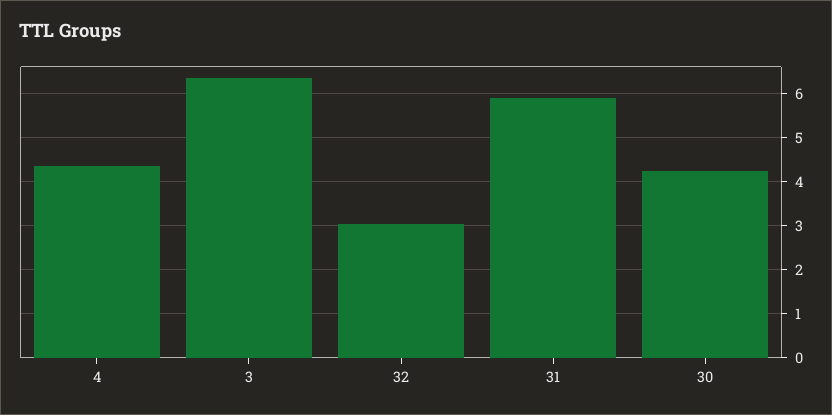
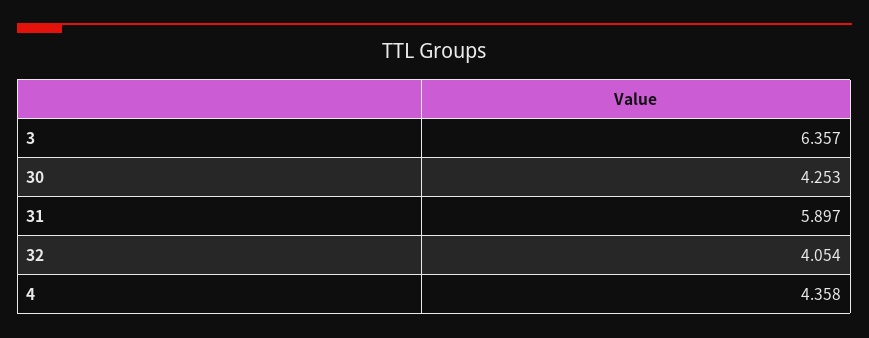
  {
    "4": 4.358,
    "3": 6.357,
-   "32": 3,
+   "32": 4.054,
    "31": 5.897,
    "30": 4.253
  }

